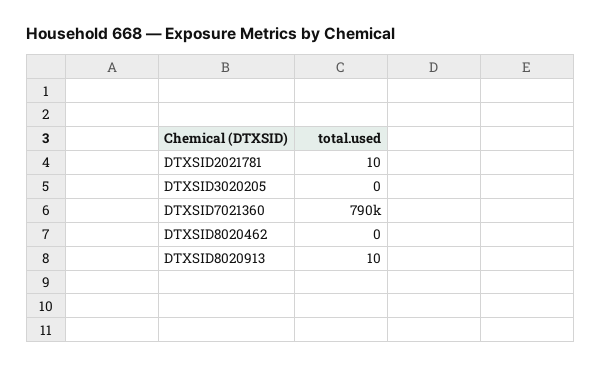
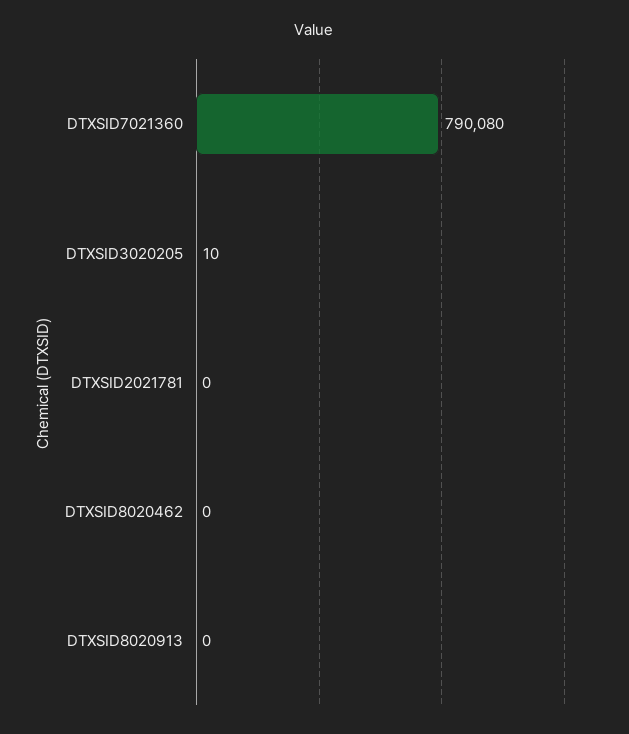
  {
-   "DTXSID2021781": 10,
+   "DTXSID2021781": 0,
-   "DTXSID3020205": 0,
+   "DTXSID3020205": 10,
    "DTXSID7021360": 790080,
    "DTXSID8020462": 0,
-   "DTXSID8020913": 10
+   "DTXSID8020913": 0
  }

